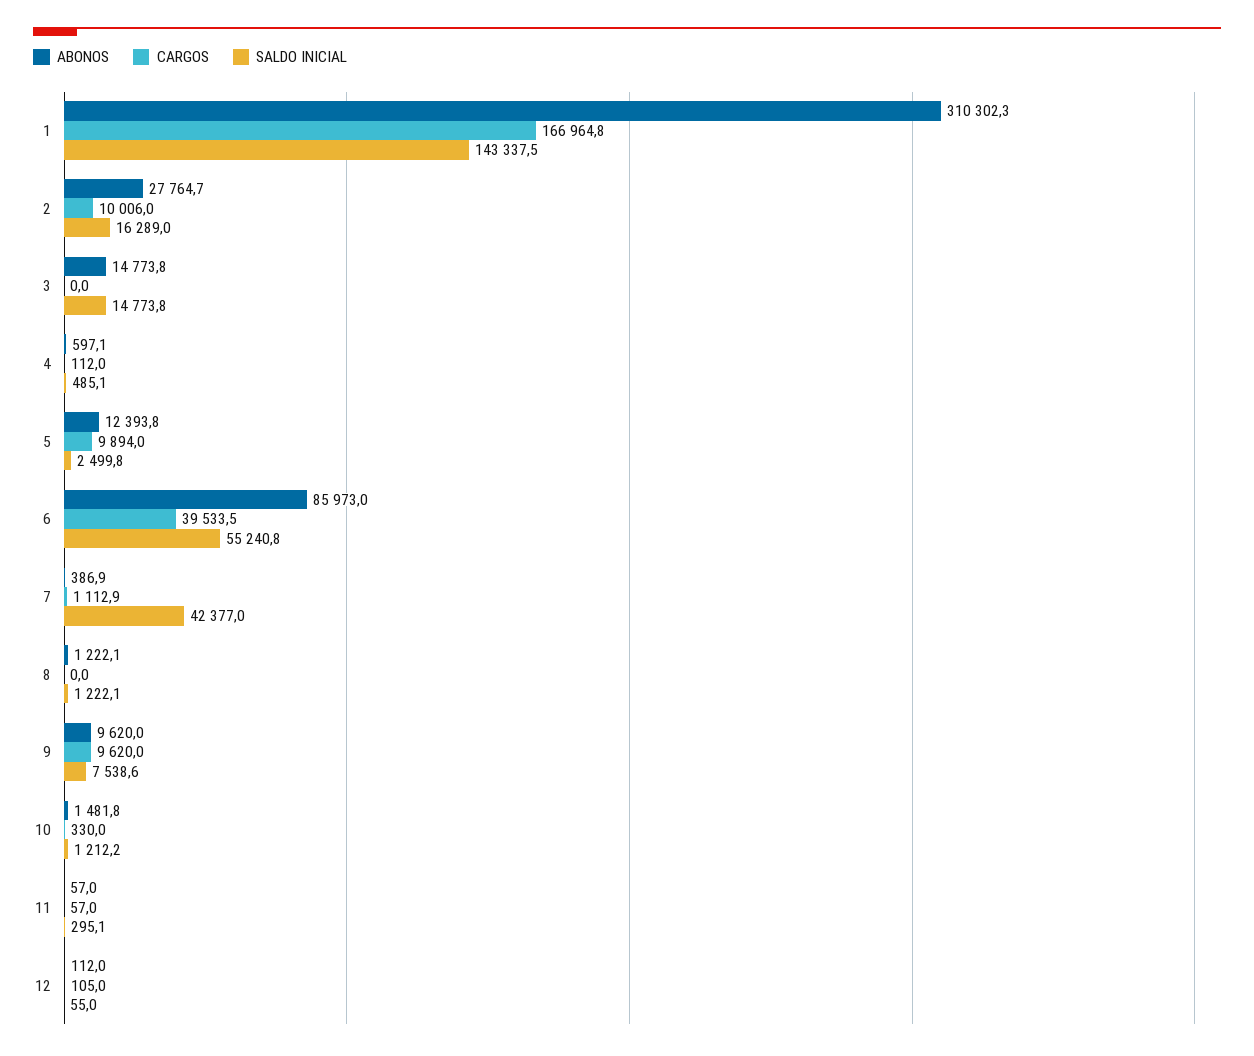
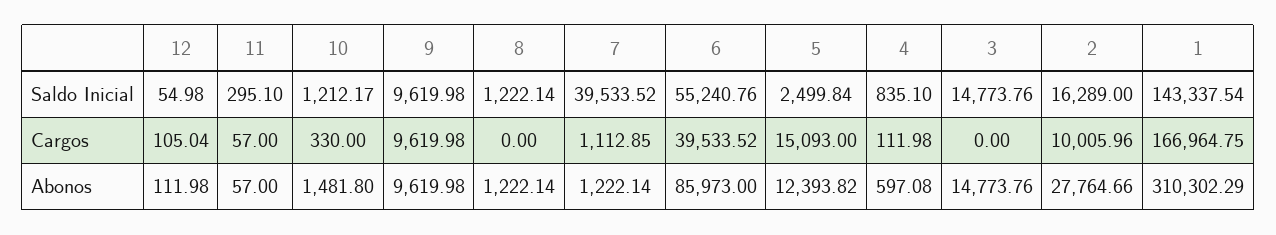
  {
    "ABONOS": {
      "1": 310302.29,
      "2": 27764.66,
      "3": 14773.76,
      "4": 597.08,
      "5": 12393.82,
      "6": 85973,
-     "7": 386.9,
+     "7": 1222.14,
      "8": 1222.14,
      "9": 9619.98,
      "10": 1481.8,
      "11": 57,
      "12": 111.98
    },
    "CARGOS": {
      "1": 166964.75,
      "2": 10005.96,
      "3": 0,
      "4": 111.98,
-     "5": 9894,
+     "5": 15093,
      "6": 39533.52,
      "7": 1112.85,
      "8": 0,
      "9": 9619.98,
      "10": 330,
      "11": 57,
      "12": 105.04
    },
    "SALDO INICIAL": {
      "1": 143337.54,
      "2": 16289,
      "3": 14773.76,
-     "4": 485.1,
+     "4": 835.1,
      "5": 2499.84,
      "6": 55240.76,
-     "7": 42377,
+     "7": 39533.52,
      "8": 1222.14,
-     "9": 7538.6,
+     "9": 9619.98,
      "10": 1212.17,
      "11": 295.1,
      "12": 54.98
    }
  }

